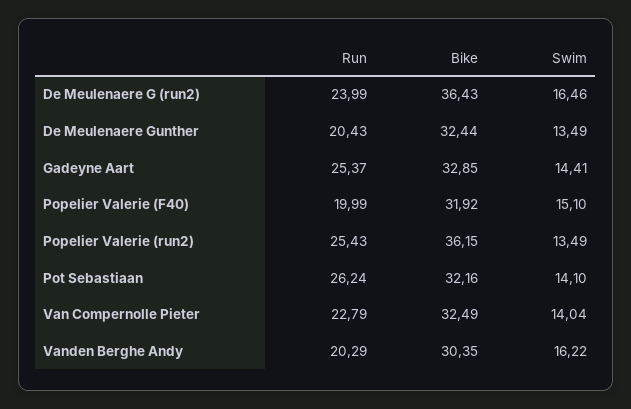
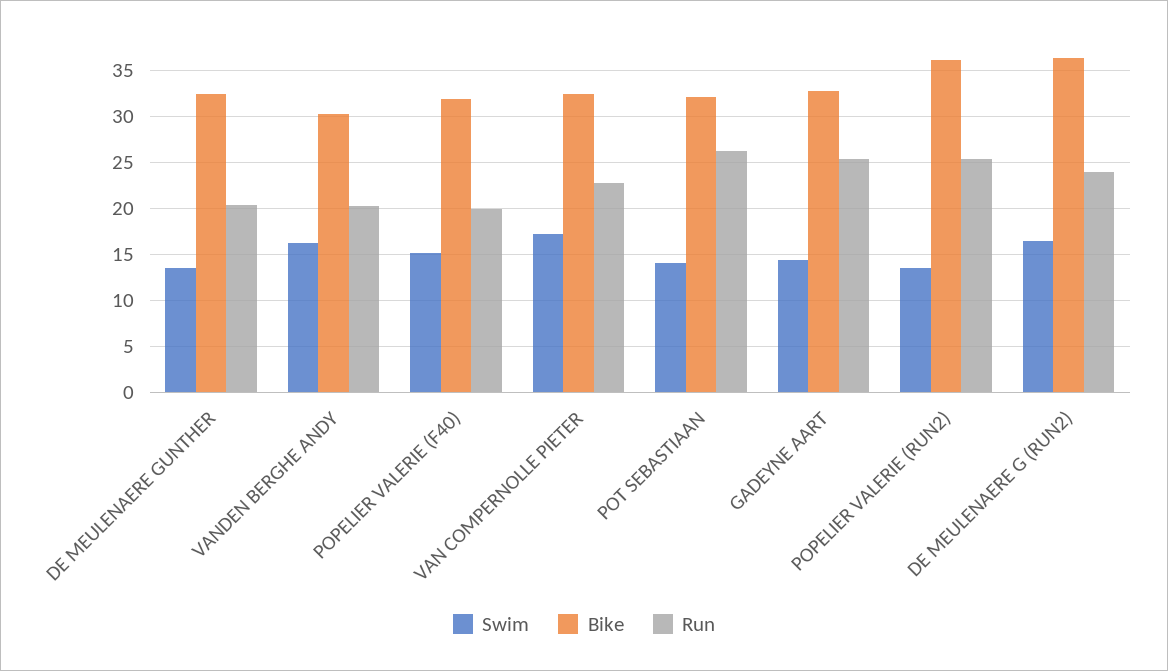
  {
    "Run": {
      "De Meulenaere G (run2)": 23.99,
      "De Meulenaere Gunther": 20.43,
      "Gadeyne Aart": 25.37,
      "Popelier Valerie (F40)": 19.99,
      "Popelier Valerie (run2)": 25.43,
      "Pot Sebastiaan": 26.24,
      "Van Compernolle Pieter": 22.79,
      "Vanden Berghe Andy": 20.29
    },
    "Bike": {
      "De Meulenaere G (run2)": 36.43,
      "De Meulenaere Gunther": 32.44,
      "Gadeyne Aart": 32.85,
      "Popelier Valerie (F40)": 31.92,
      "Popelier Valerie (run2)": 36.15,
      "Pot Sebastiaan": 32.16,
      "Van Compernolle Pieter": 32.49,
      "Vanden Berghe Andy": 30.35
    },
    "Swim": {
      "De Meulenaere G (run2)": 16.46,
      "De Meulenaere Gunther": 13.49,
      "Gadeyne Aart": 14.41,
      "Popelier Valerie (F40)": 15.1,
      "Popelier Valerie (run2)": 13.49,
      "Pot Sebastiaan": 14.1,
-     "Van Compernolle Pieter": 14.04,
+     "Van Compernolle Pieter": 17,
      "Vanden Berghe Andy": 16.22
    }
  }

